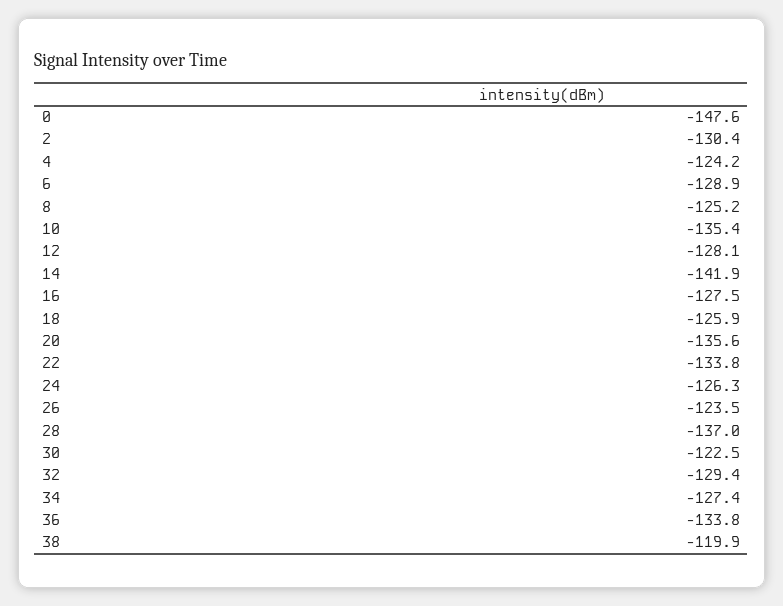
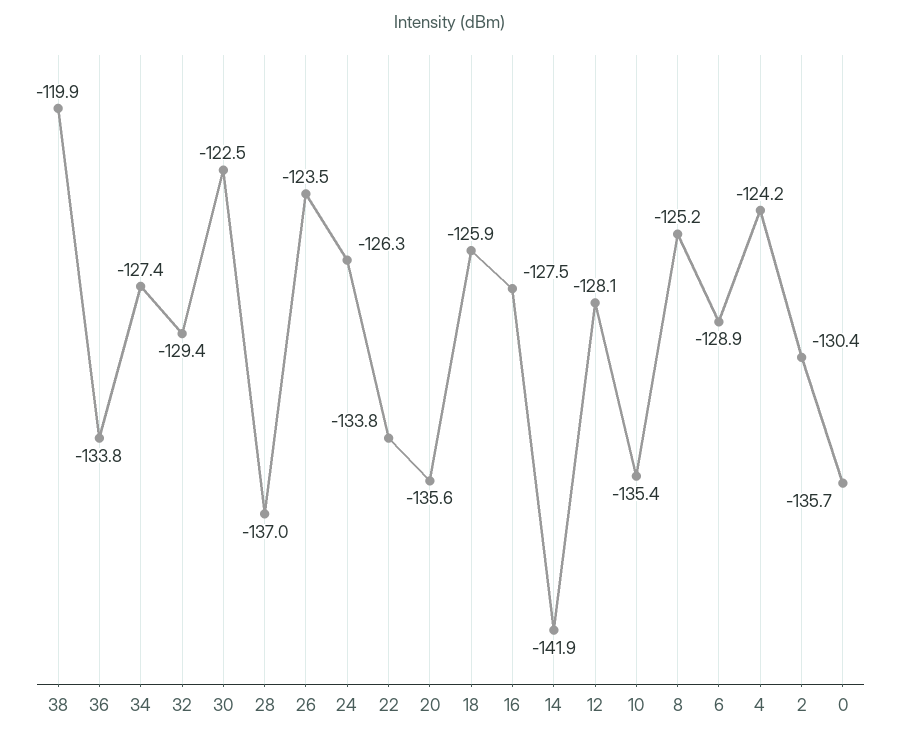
  {
-   "0": -147.6,
+   "0": -135.7,
    "2": -130.4,
    "4": -124.2,
    "6": -128.9,
    "8": -125.2,
    "10": -135.4,
    "12": -128.1,
    "14": -141.9,
    "16": -127.5,
    "18": -125.9,
    "20": -135.6,
    "22": -133.8,
    "24": -126.3,
    "26": -123.5,
    "28": -137,
    "30": -122.5,
    "32": -129.4,
    "34": -127.4,
    "36": -133.8,
    "38": -119.9
  }

